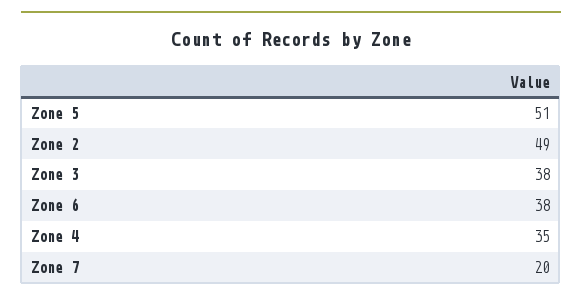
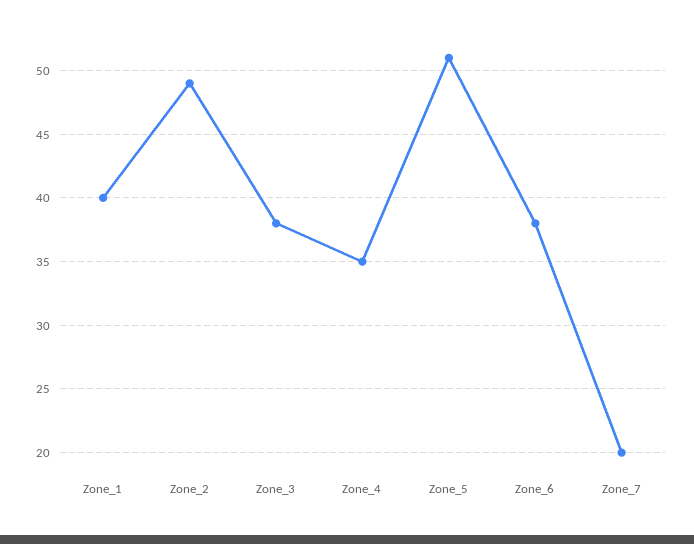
  {
    "Zone 5": 51,
    "Zone 2": 49,
    "Zone 3": 38,
    "Zone 6": 38,
    "Zone 4": 35,
-   "Zone 7": 20
+   "Zone 7": 20,
+   "Zone_1": 40
  }

